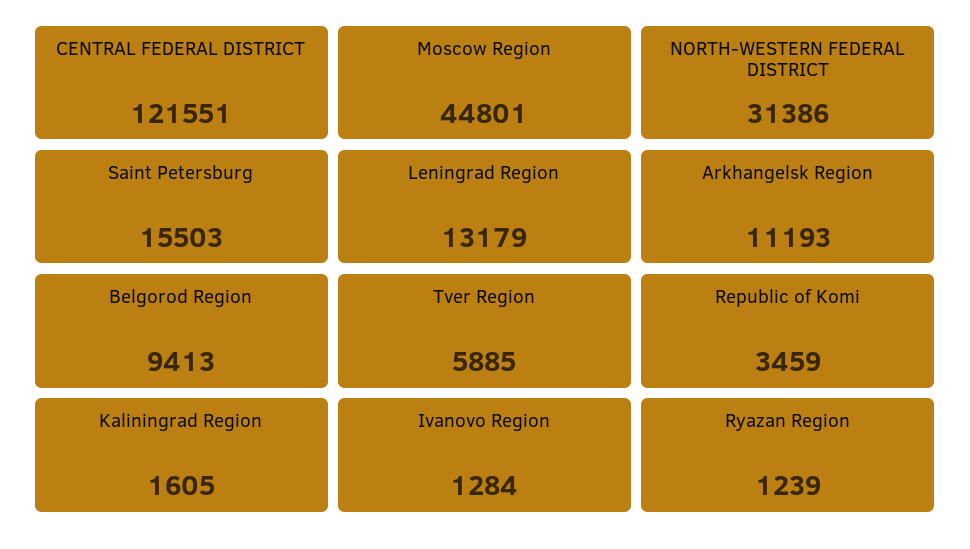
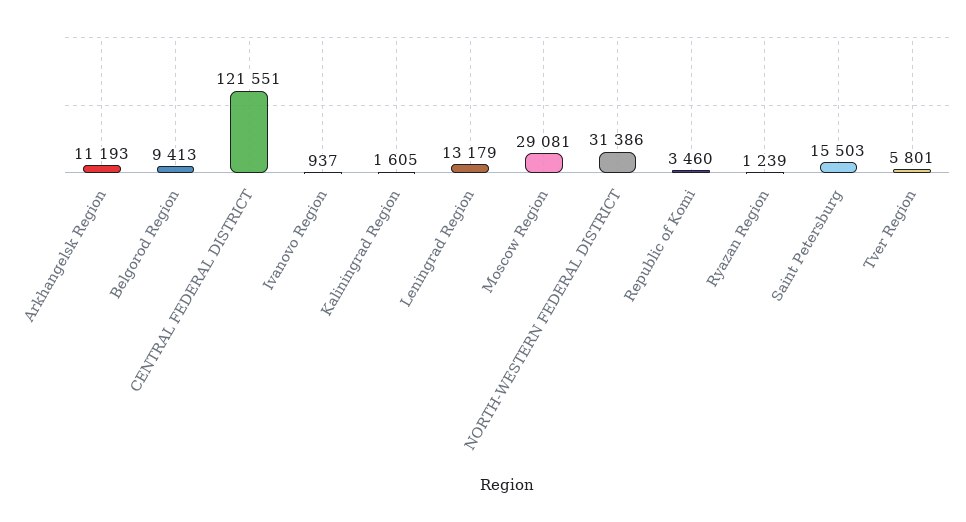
  {
    "CENTRAL FEDERAL DISTRICT": 121551,
-   "Moscow Region": 44801,
+   "Moscow Region": 29081,
    "NORTH-WESTERN FEDERAL DISTRICT": 31386,
    "Saint Petersburg": 15503,
    "Leningrad Region": 13179,
    "Arkhangelsk Region": 11193,
    "Belgorod Region": 9413,
-   "Tver Region": 5885,
+   "Tver Region": 5801,
-   "Republic of Komi": 3459,
+   "Republic of Komi": 3460,
    "Kaliningrad Region": 1605,
-   "Ivanovo Region": 1284,
+   "Ivanovo Region": 937,
    "Ryazan Region": 1239
  }

